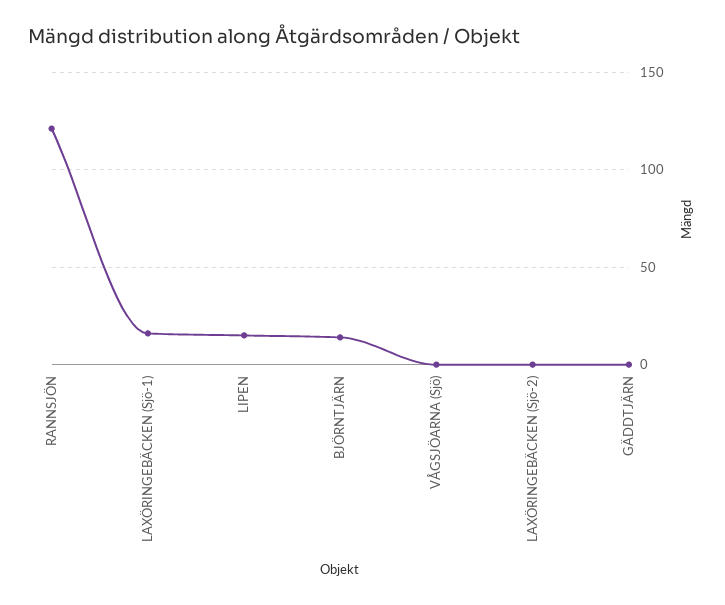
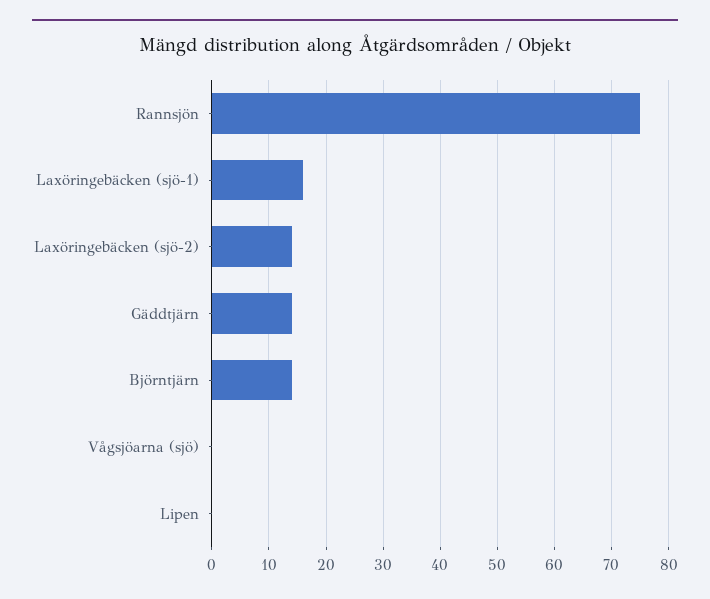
  {
-   "RANNSJÖN": 120,
+   "RANNSJÖN": 75,
    "LAXÖRINGEBÄCKEN (Sjö-1)": 15,
-   "LIPEN": 15,
+   "LIPEN": 0,
    "BJÖRNTJÄRN": 15,
    "VÅGSJÖARNA (Sjö)": 0,
-   "LAXÖRINGEBÄCKEN (Sjö-2)": 0,
+   "LAXÖRINGEBÄCKEN (Sjö-2)": 15,
-   "GÄDDTJÄRN": 0
+   "GÄDDTJÄRN": 15
  }

